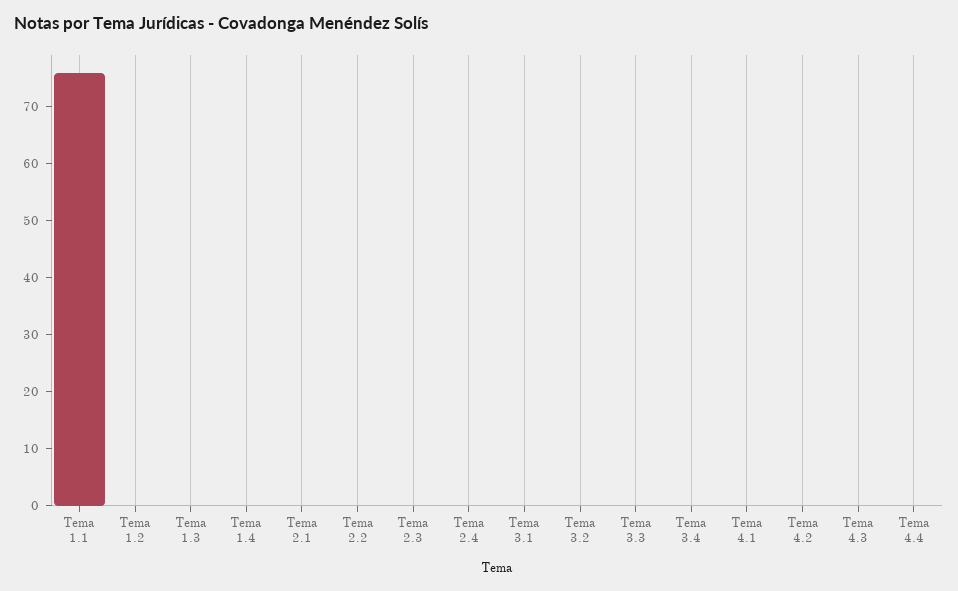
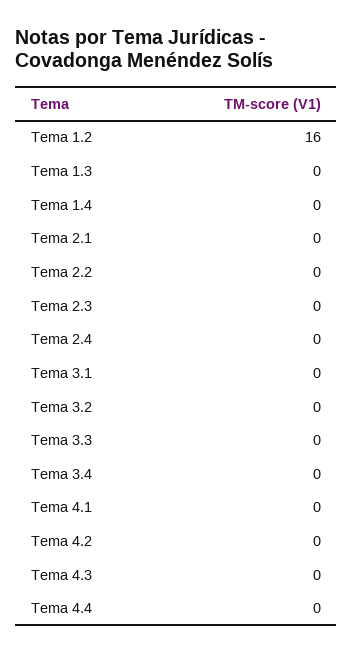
  {
-   "Tema 1.1": 75,
-   "Tema 1.2": 0,
+   "Tema 1.2": 16,
    "Tema 1.3": 0,
    "Tema 1.4": 0,
    "Tema 2.1": 0,
    "Tema 2.2": 0,
    "Tema 2.3": 0,
    "Tema 2.4": 0,
    "Tema 3.1": 0,
    "Tema 3.2": 0,
    "Tema 3.3": 0,
    "Tema 3.4": 0,
    "Tema 4.1": 0,
    "Tema 4.2": 0,
    "Tema 4.3": 0,
    "Tema 4.4": 0
  }

